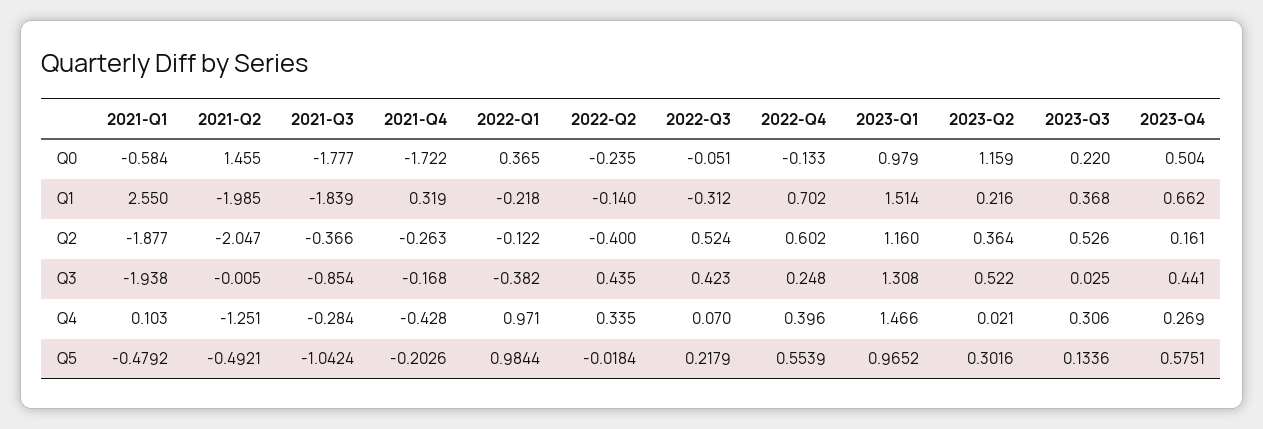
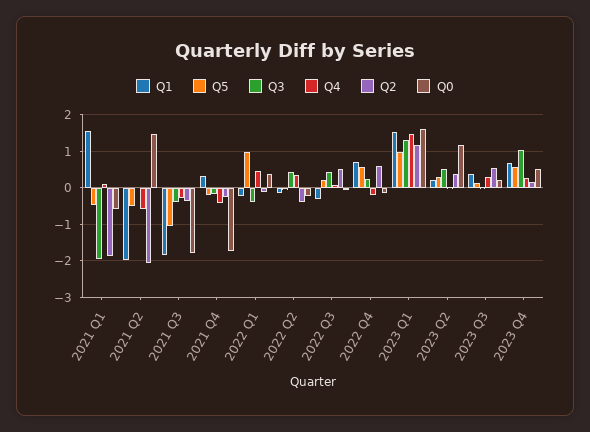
  {
    "Q0": {
      "2021-Q1": -0.584,
      "2021-Q2": 1.455,
      "2021-Q3": -1.777,
      "2021-Q4": -1.722,
      "2022-Q1": 0.365,
      "2022-Q2": -0.235,
      "2022-Q3": -0.051,
      "2022-Q4": -0.133,
-     "2023-Q1": 0.979,
+     "2023-Q1": 1.6,
      "2023-Q2": 1.159,
      "2023-Q3": 0.22,
      "2023-Q4": 0.504
    },
    "Q1": {
-     "2021-Q1": 2.55,
+     "2021-Q1": 1.6,
      "2021-Q2": -1.985,
      "2021-Q3": -1.839,
      "2021-Q4": 0.319,
      "2022-Q1": -0.218,
      "2022-Q2": -0.14,
      "2022-Q3": -0.312,
      "2022-Q4": 0.702,
      "2023-Q1": 1.514,
      "2023-Q2": 0.216,
      "2023-Q3": 0.368,
      "2023-Q4": 0.662
    },
    "Q2": {
      "2021-Q1": -1.877,
      "2021-Q2": -2.047,
      "2021-Q3": -0.366,
      "2021-Q4": -0.263,
      "2022-Q1": -0.122,
      "2022-Q2": -0.4,
      "2022-Q3": 0.524,
      "2022-Q4": 0.602,
      "2023-Q1": 1.16,
      "2023-Q2": 0.364,
      "2023-Q3": 0.526,
      "2023-Q4": 0.161
    },
    "Q3": {
      "2021-Q1": -1.938,
      "2021-Q2": -0.005,
-     "2021-Q3": -0.854,
+     "2021-Q3": -0.4,
      "2021-Q4": -0.168,
      "2022-Q1": -0.382,
      "2022-Q2": 0.435,
      "2022-Q3": 0.423,
      "2022-Q4": 0.248,
      "2023-Q1": 1.308,
      "2023-Q2": 0.522,
      "2023-Q3": 0.025,
-     "2023-Q4": 0.441
+     "2023-Q4": 1
    },
    "Q4": {
      "2021-Q1": 0.103,
-     "2021-Q2": -1.251,
+     "2021-Q2": -0.6,
      "2021-Q3": -0.284,
      "2021-Q4": -0.428,
-     "2022-Q1": 0.971,
+     "2022-Q1": 0.4,
      "2022-Q2": 0.335,
      "2022-Q3": 0.07,
-     "2022-Q4": 0.396,
+     "2022-Q4": -0.2,
      "2023-Q1": 1.466,
      "2023-Q2": 0.021,
      "2023-Q3": 0.306,
      "2023-Q4": 0.269
    },
    "Q5": {
      "2021-Q1": -0.4792,
      "2021-Q2": -0.4921,
      "2021-Q3": -1.0424,
      "2021-Q4": -0.2026,
      "2022-Q1": 0.9844,
      "2022-Q2": -0.0184,
      "2022-Q3": 0.2179,
      "2022-Q4": 0.5539,
      "2023-Q1": 0.9652,
      "2023-Q2": 0.3016,
      "2023-Q3": 0.1336,
      "2023-Q4": 0.5751
    }
  }

